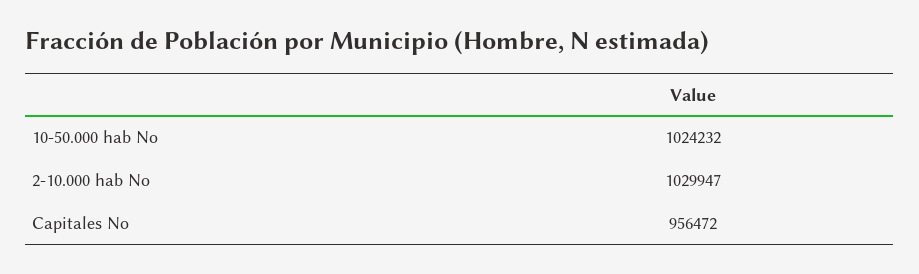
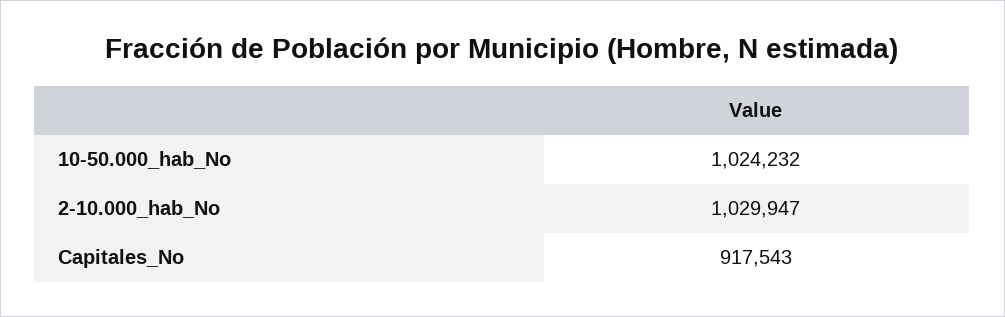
  {
    "10-50.000 hab No": 1024232,
    "2-10.000 hab No": 1029947,
-   "Capitales No": 956472
+   "Capitales No": 917543
  }

